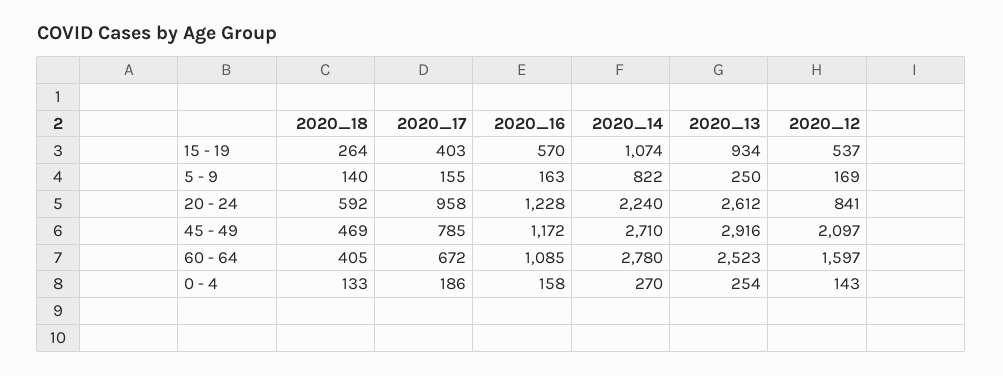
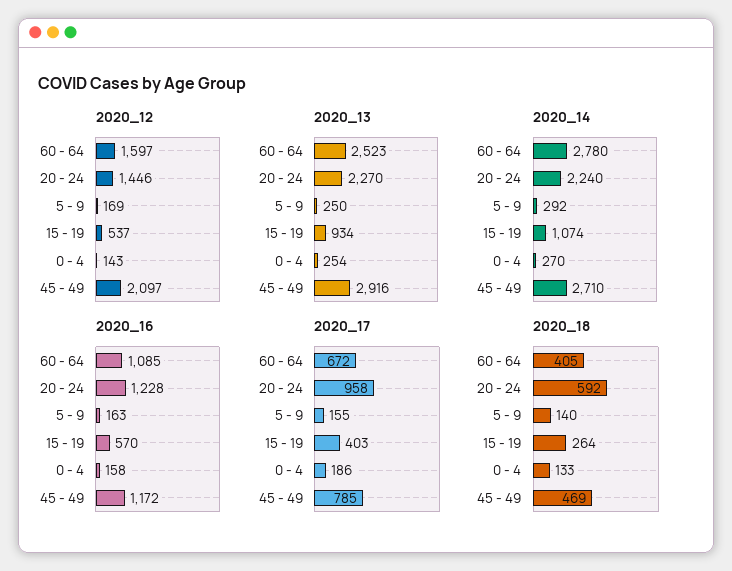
  {
    "2020_18": {
      "15 - 19": 264,
      "5 - 9": 140,
      "20 - 24": 592,
      "45 - 49": 469,
      "60 - 64": 405,
      "0 - 4": 133
    },
    "2020_17": {
      "15 - 19": 403,
      "5 - 9": 155,
      "20 - 24": 958,
      "45 - 49": 785,
      "60 - 64": 672,
      "0 - 4": 186
    },
    "2020_16": {
      "15 - 19": 570,
      "5 - 9": 163,
      "20 - 24": 1228,
      "45 - 49": 1172,
      "60 - 64": 1085,
      "0 - 4": 158
    },
    "2020_14": {
      "15 - 19": 1074,
-     "5 - 9": 822,
+     "5 - 9": 292,
      "20 - 24": 2240,
      "45 - 49": 2710,
      "60 - 64": 2780,
      "0 - 4": 270
    },
    "2020_13": {
      "15 - 19": 934,
      "5 - 9": 250,
-     "20 - 24": 2612,
+     "20 - 24": 2270,
      "45 - 49": 2916,
      "60 - 64": 2523,
      "0 - 4": 254
    },
    "2020_12": {
      "15 - 19": 537,
      "5 - 9": 169,
-     "20 - 24": 841,
+     "20 - 24": 1446,
      "45 - 49": 2097,
      "60 - 64": 1597,
      "0 - 4": 143
    }
  }

